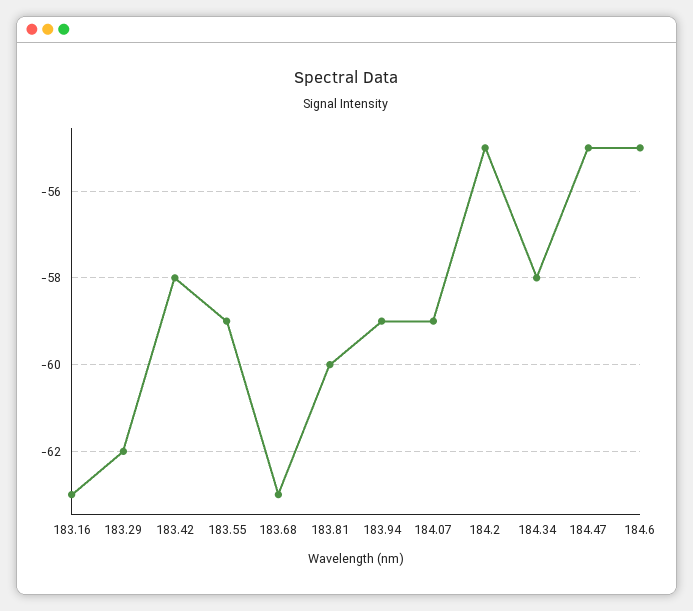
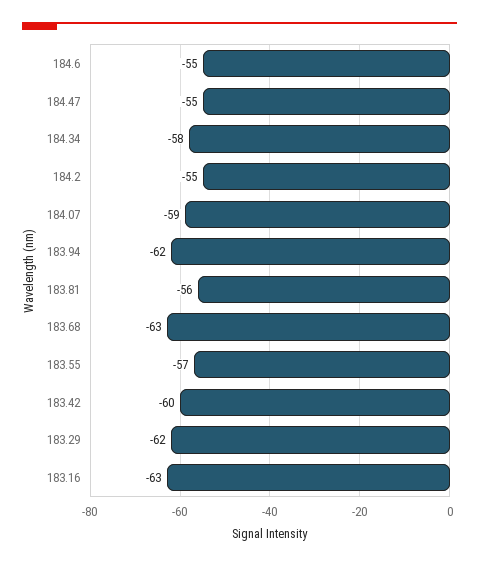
  {
    "183.16": -63,
    "183.29": -62,
-   "183.42": -58,
+   "183.42": -60,
-   "183.55": -59,
+   "183.55": -57,
    "183.68": -63,
-   "183.81": -60,
+   "183.81": -56,
-   "183.94": -59,
+   "183.94": -62,
    "184.07": -59,
    "184.2": -55,
    "184.34": -58,
    "184.47": -55,
    "184.6": -55
  }

